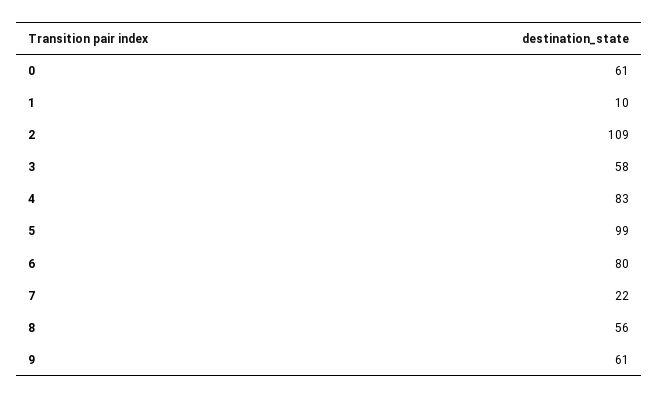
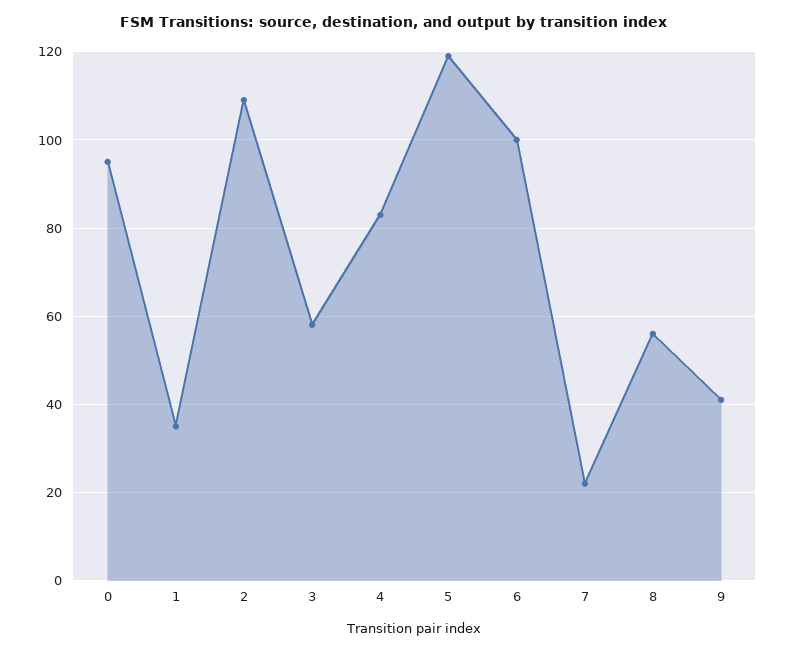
  {
-   "0": 61,
+   "0": 95,
-   "1": 10,
+   "1": 35,
    "2": 109,
    "3": 58,
    "4": 83,
-   "5": 99,
+   "5": 120,
-   "6": 80,
+   "6": 100,
    "7": 22,
    "8": 56,
-   "9": 61
+   "9": 40
  }

